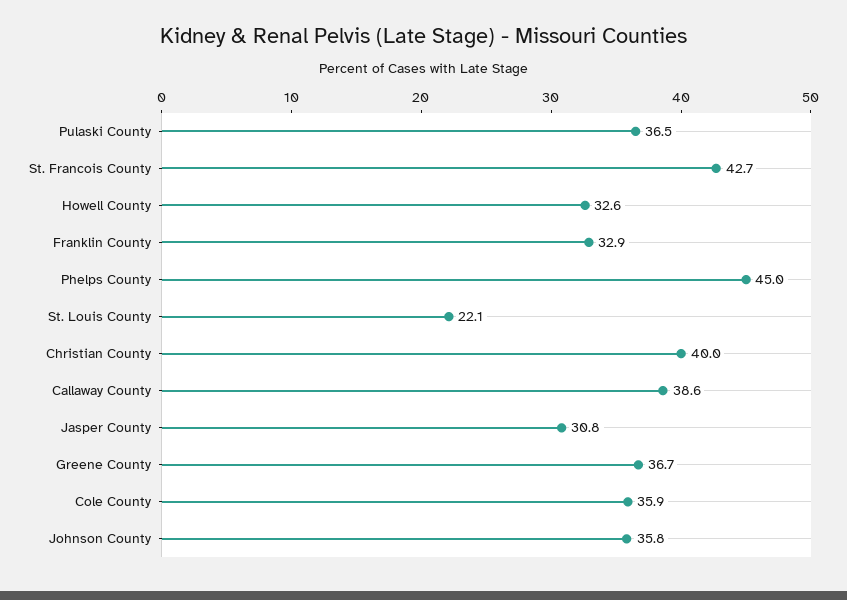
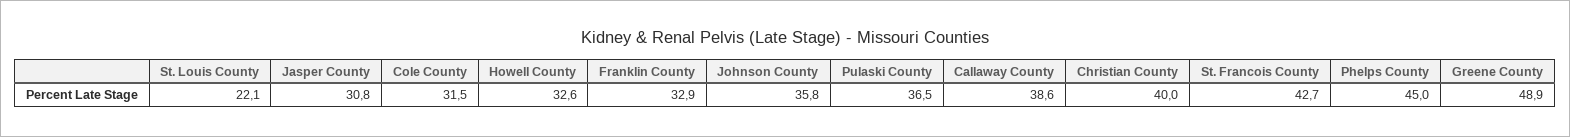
  {
    "Pulaski County": 36.5,
    "St. Francois County": 42.7,
    "Howell County": 32.6,
    "Franklin County": 32.9,
    "Phelps County": 45,
    "St. Louis County": 22.1,
    "Christian County": 40,
    "Callaway County": 38.6,
    "Jasper County": 30.8,
-   "Greene County": 36.7,
+   "Greene County": 48.9,
-   "Cole County": 35.9,
+   "Cole County": 31.5,
    "Johnson County": 35.8
  }

